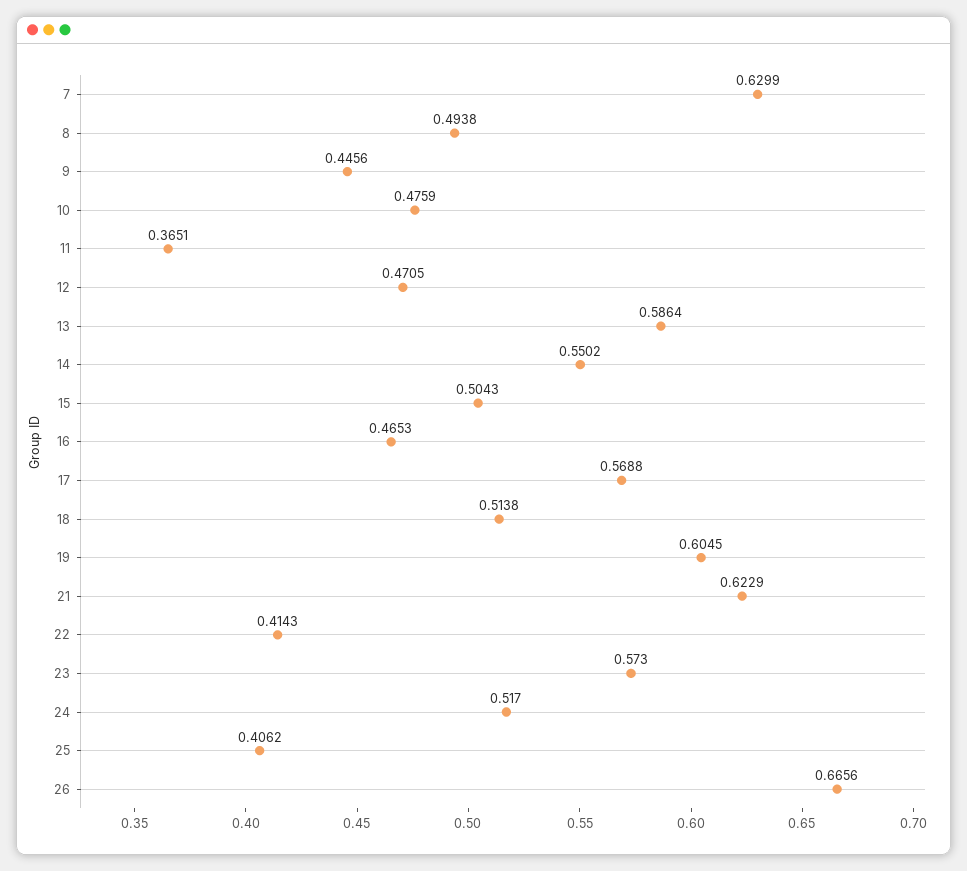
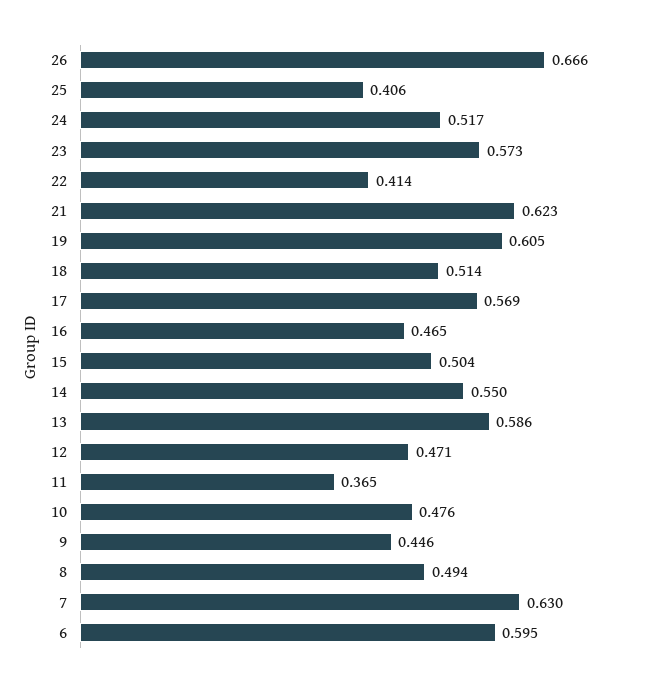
  {
    "7": 0.6299,
    "8": 0.4938,
    "9": 0.4456,
    "10": 0.4759,
    "11": 0.3651,
    "12": 0.4705,
    "13": 0.5864,
    "14": 0.5502,
    "15": 0.5043,
    "16": 0.4653,
    "17": 0.5688,
    "18": 0.5138,
    "19": 0.6045,
    "21": 0.6229,
    "22": 0.4143,
    "23": 0.573,
    "24": 0.517,
    "25": 0.4062,
-   "26": 0.6656
+   "26": 0.6656,
+   "6": 0.595
  }

